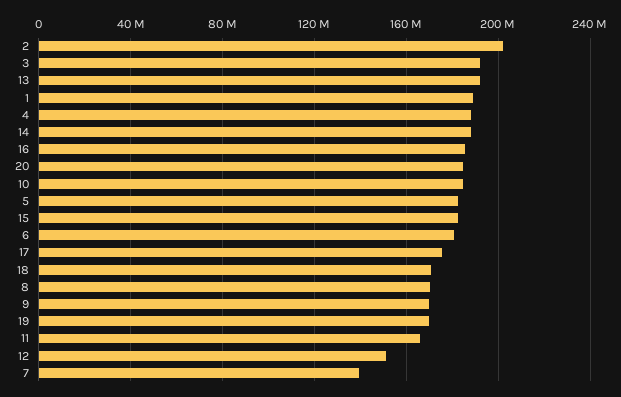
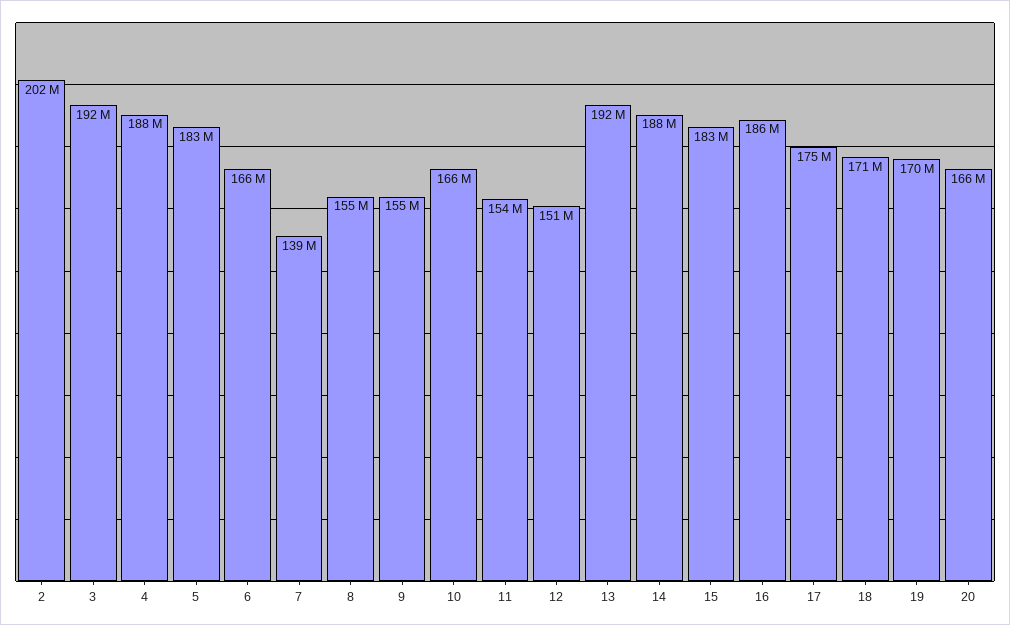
  {
    "2": 202000000,
    "3": 192000000,
    "13": 192000000,
-   "1": 190000000,
    "4": 188000000,
    "14": 188000000,
    "16": 186000000,
-   "20": 185000000,
+   "20": 166000000,
-   "10": 185000000,
+   "10": 166000000,
    "5": 183000000,
    "15": 183000000,
-   "6": 180000000,
+   "6": 166000000,
    "17": 175000000,
    "18": 171000000,
-   "8": 170000000,
+   "8": 155000000,
-   "9": 170000000,
+   "9": 155000000,
    "19": 170000000,
-   "11": 165000000,
+   "11": 154000000,
    "12": 151000000,
    "7": 139000000
  }

